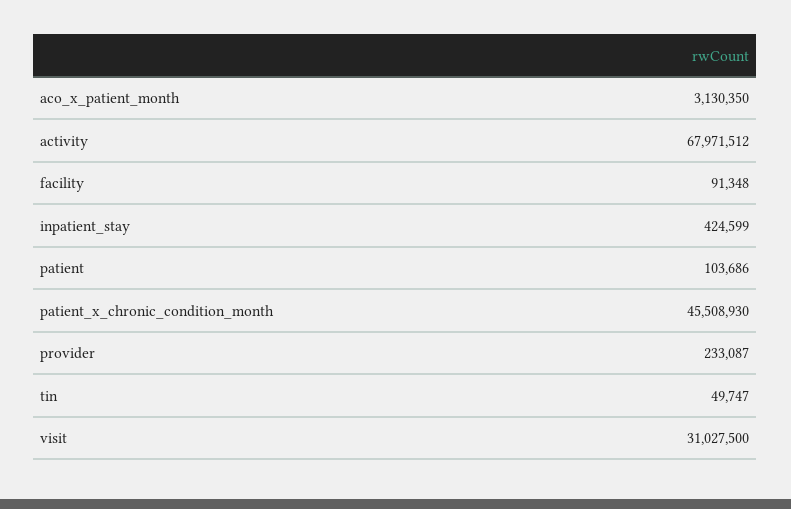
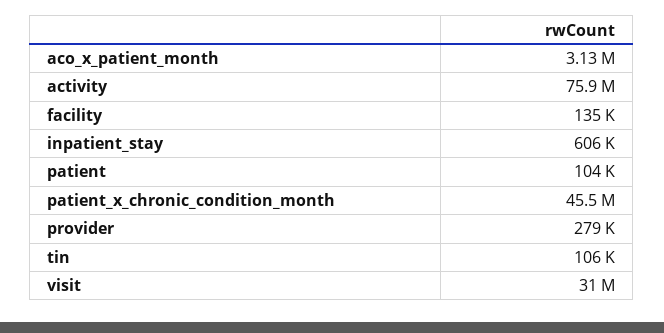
  {
    "aco_x_patient_month": 3130350,
-   "activity": 67971512,
+   "activity": 75900000,
-   "facility": 91348,
+   "facility": 135000,
-   "inpatient_stay": 424599,
+   "inpatient_stay": 606000,
    "patient": 103686,
    "patient_x_chronic_condition_month": 45508930,
-   "provider": 233087,
+   "provider": 279000,
-   "tin": 49747,
+   "tin": 106000,
    "visit": 31027500
  }

